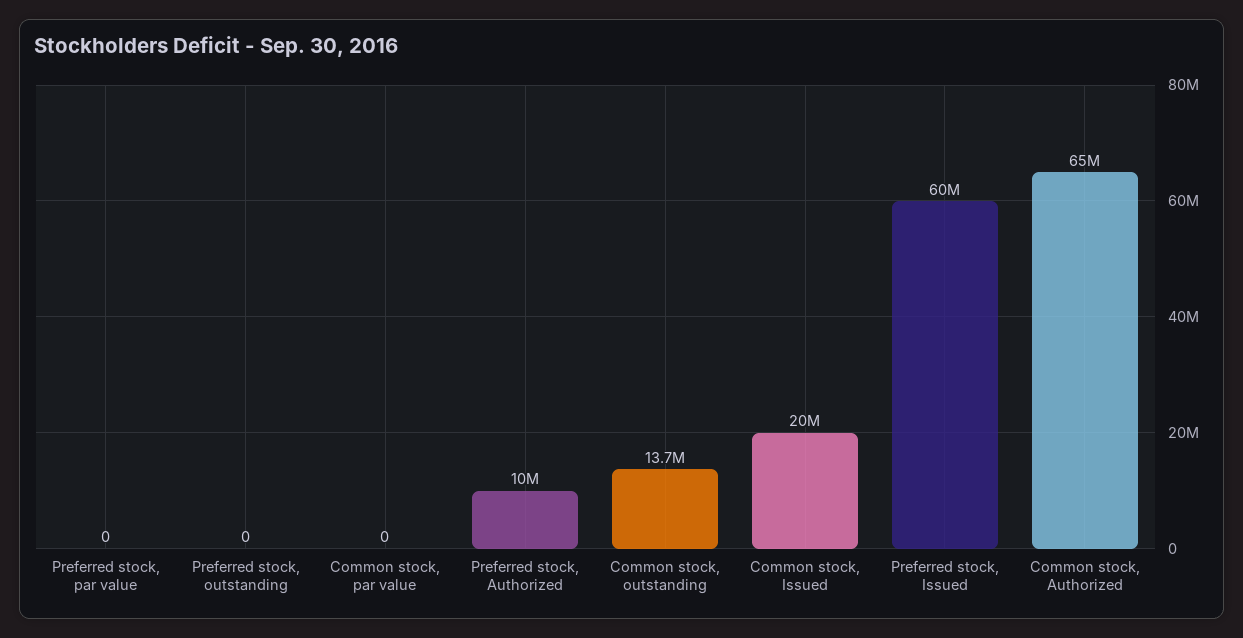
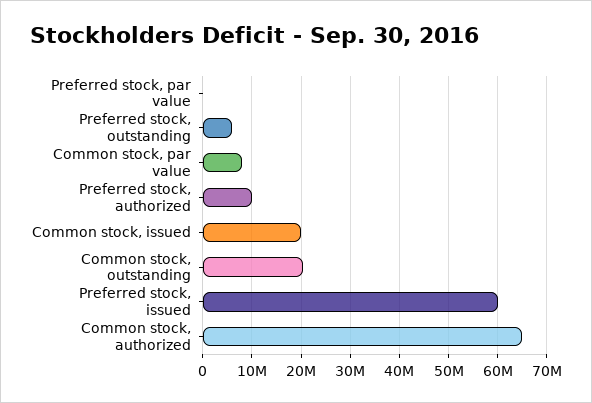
  {
    "Preferred stock, par value": 0,
-   "Preferred stock, outstanding": 0,
+   "Preferred stock, outstanding": 6000000,
-   "Common stock, par value": 0,
+   "Common stock, par value": 8000000,
    "Preferred stock, Authorized": 10000000,
-   "Common stock, outstanding": 13700000,
+   "Common stock, outstanding": 20000000,
    "Common stock, Issued": 20000000,
    "Preferred stock, Issued": 60000000,
    "Common stock, Authorized": 65000000
  }

